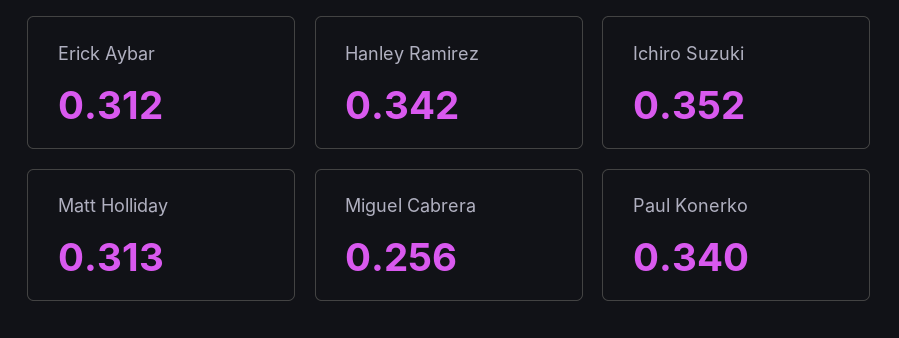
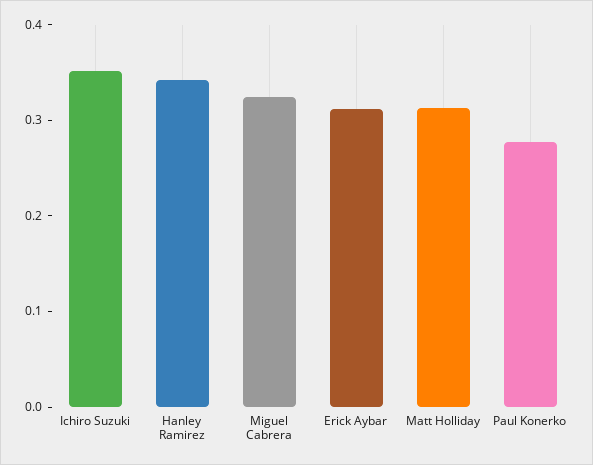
  {
    "Erick Aybar": 0.312,
    "Hanley Ramirez": 0.342,
    "Ichiro Suzuki": 0.352,
    "Matt Holliday": 0.313,
-   "Miguel Cabrera": 0.256,
+   "Miguel Cabrera": 0.32,
-   "Paul Konerko": 0.34
+   "Paul Konerko": 0.28
  }

